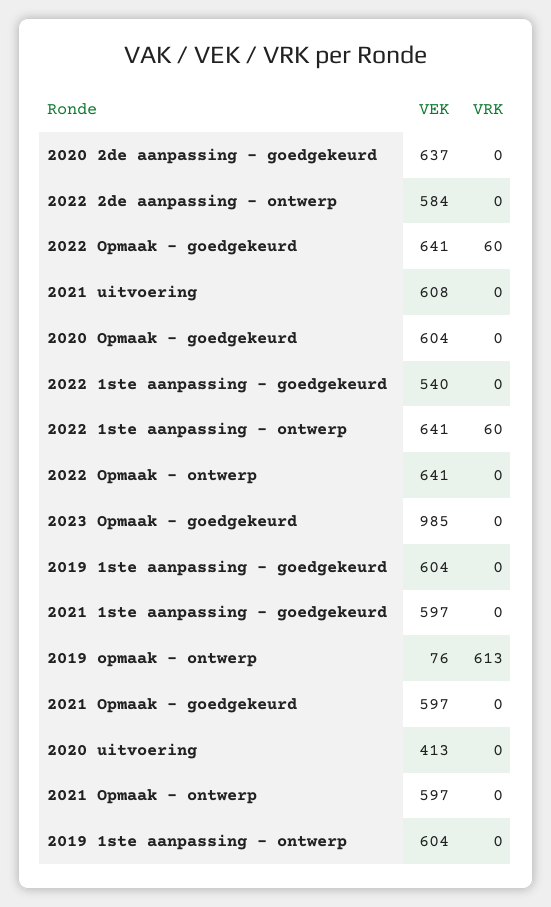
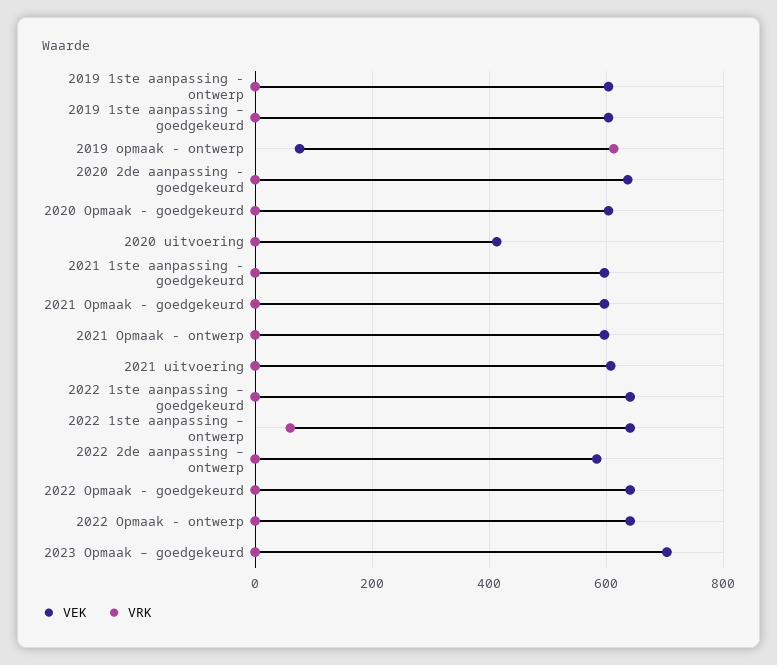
  {
    "VEK": {
      "2020 2de aanpassing - goedgekeurd": 637,
      "2022 2de aanpassing – ontwerp": 584,
      "2022 Opmaak - goedgekeurd": 641,
      "2021 uitvoering": 608,
      "2020 Opmaak - goedgekeurd": 604,
-     "2022 1ste aanpassing – goedgekeurd": 540,
+     "2022 1ste aanpassing – goedgekeurd": 640,
      "2022 1ste aanpassing – ontwerp": 641,
      "2022 Opmaak - ontwerp": 641,
-     "2023 Opmaak – goedgekeurd": 985,
+     "2023 Opmaak – goedgekeurd": 700,
      "2019 1ste aanpassing – goedgekeurd": 604,
      "2021 1ste aanpassing - goedgekeurd": 597,
      "2019 opmaak - ontwerp": 76,
      "2021 Opmaak - goedgekeurd": 597,
      "2020 uitvoering": 413,
      "2021 Opmaak - ontwerp": 597,
      "2019 1ste aanpassing - ontwerp": 604
    },
    "VRK": {
      "2020 2de aanpassing - goedgekeurd": 0,
      "2022 2de aanpassing – ontwerp": 0,
-     "2022 Opmaak - goedgekeurd": 60,
+     "2022 Opmaak - goedgekeurd": 0,
      "2021 uitvoering": 0,
      "2020 Opmaak - goedgekeurd": 0,
      "2022 1ste aanpassing – goedgekeurd": 0,
      "2022 1ste aanpassing – ontwerp": 60,
      "2022 Opmaak - ontwerp": 0,
      "2023 Opmaak – goedgekeurd": 0,
      "2019 1ste aanpassing – goedgekeurd": 0,
      "2021 1ste aanpassing - goedgekeurd": 0,
      "2019 opmaak - ontwerp": 613,
      "2021 Opmaak - goedgekeurd": 0,
      "2020 uitvoering": 0,
      "2021 Opmaak - ontwerp": 0,
      "2019 1ste aanpassing - ontwerp": 0
    }
  }

